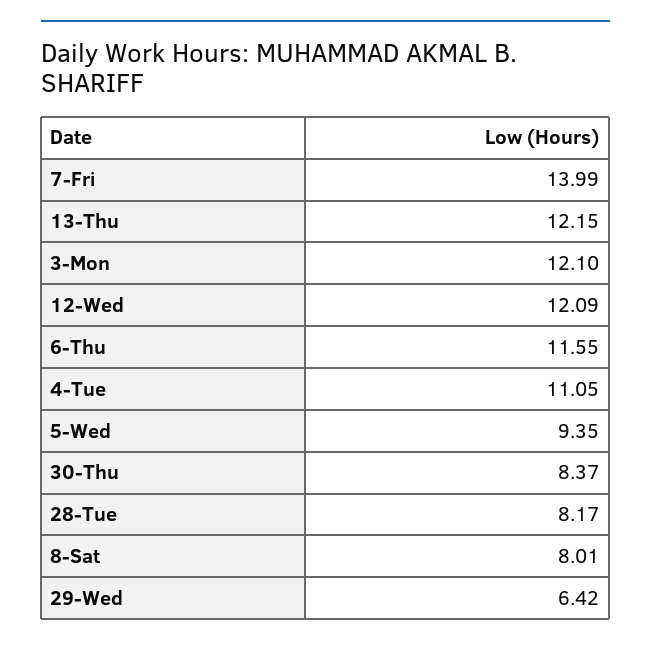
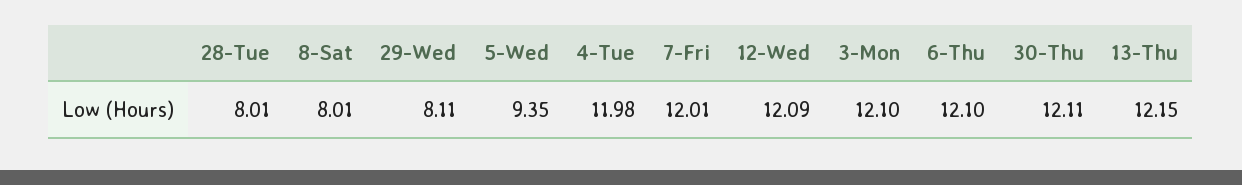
  {
-   "7-Fri": 13.99,
+   "7-Fri": 12.01,
    "13-Thu": 12.15,
    "3-Mon": 12.1,
    "12-Wed": 12.09,
-   "6-Thu": 11.55,
+   "6-Thu": 12.1,
-   "4-Tue": 11.05,
+   "4-Tue": 11.98,
    "5-Wed": 9.35,
-   "30-Thu": 8.37,
+   "30-Thu": 12.11,
-   "28-Tue": 8.17,
+   "28-Tue": 8.01,
    "8-Sat": 8.01,
-   "29-Wed": 6.42
+   "29-Wed": 8.11
  }

